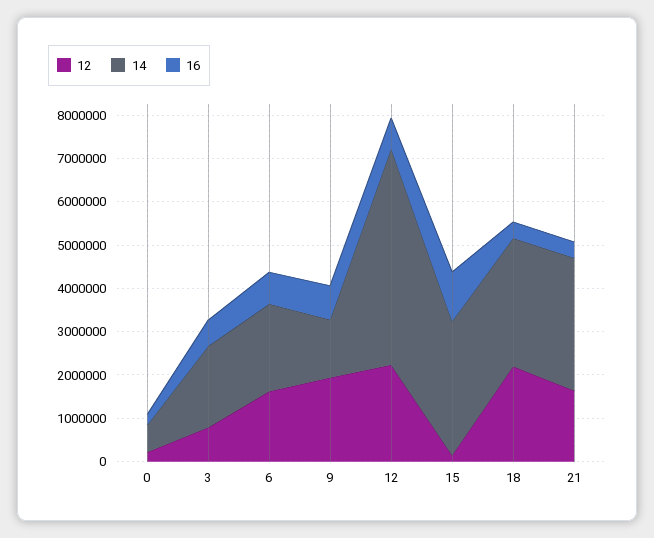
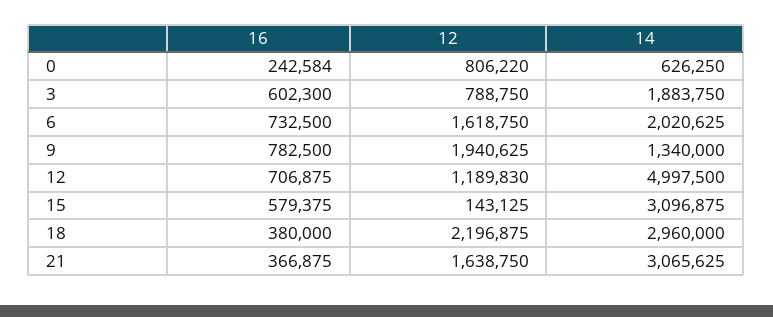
  {
    "12": {
-     "0": 200000,
+     "0": 806220,
      "3": 788750,
      "6": 1618750,
      "9": 1940625,
-     "12": 2200000,
+     "12": 1189830,
      "15": 143125,
      "18": 2196875,
      "21": 1638750
    },
    "14": {
      "0": 626250,
      "3": 1883750,
      "6": 2020625,
      "9": 1340000,
      "12": 4997500,
      "15": 3096875,
      "18": 2960000,
      "21": 3065625
    },
    "16": {
      "0": 242584,
      "3": 602300,
      "6": 732500,
      "9": 782500,
      "12": 706875,
-     "15": 1200000,
+     "15": 579375,
      "18": 380000,
      "21": 366875
    }
  }

